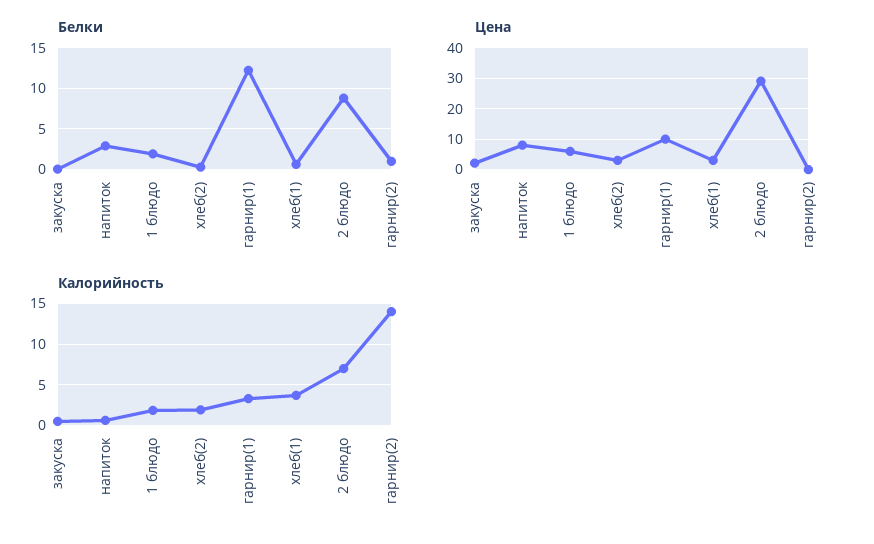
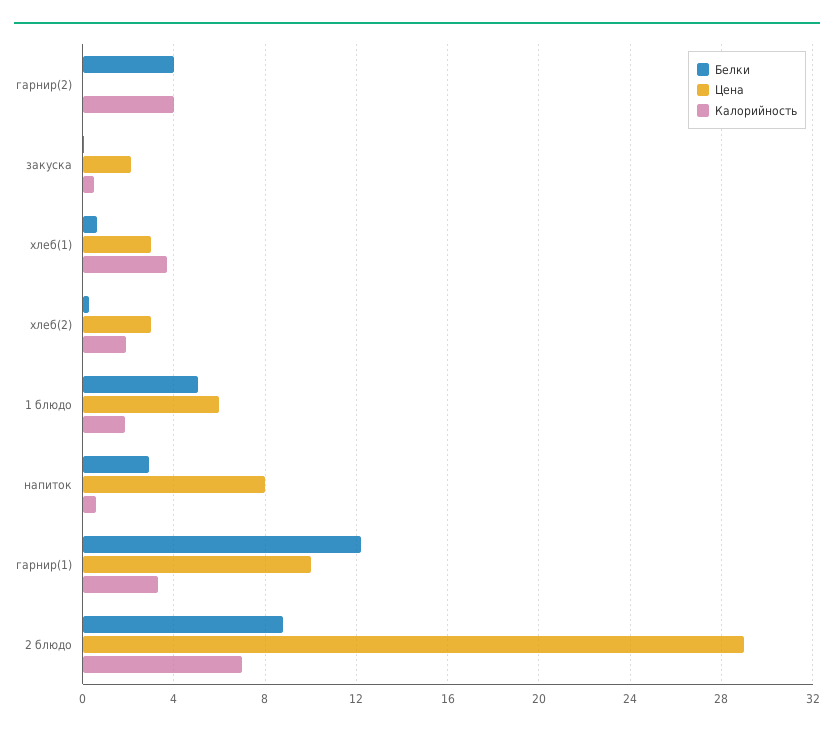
  {
    "Белки": {
      "закуска": 0,
      "напиток": 3,
-     "1 блюдо": 2,
+     "1 блюдо": 5,
      "хлеб(2)": 0.5,
      "гарнир(1)": 12,
      "хлеб(1)": 0.5,
      "2 блюдо": 9,
-     "гарнир(2)": 1
+     "гарнир(2)": 4
    },
    "Цена": {
      "закуска": 2,
      "напиток": 8,
      "1 блюдо": 6,
      "хлеб(2)": 3,
      "гарнир(1)": 10,
      "хлеб(1)": 3,
      "2 блюдо": 29,
      "гарнир(2)": 0
    },
    "Калорийность": {
      "закуска": 0.5,
      "напиток": 0.5,
      "1 блюдо": 2,
      "хлеб(2)": 2,
      "гарнир(1)": 3.5,
      "хлеб(1)": 3.5,
      "2 блюдо": 7,
-     "гарнир(2)": 14
+     "гарнир(2)": 4
    }
  }

